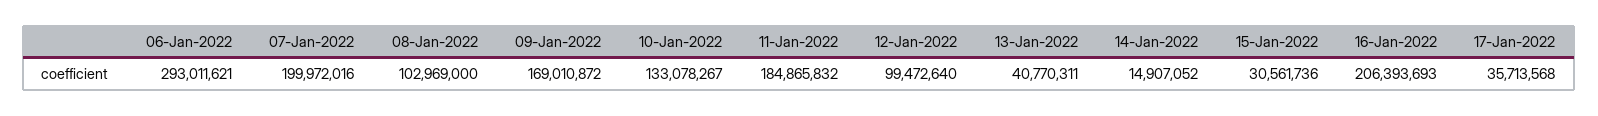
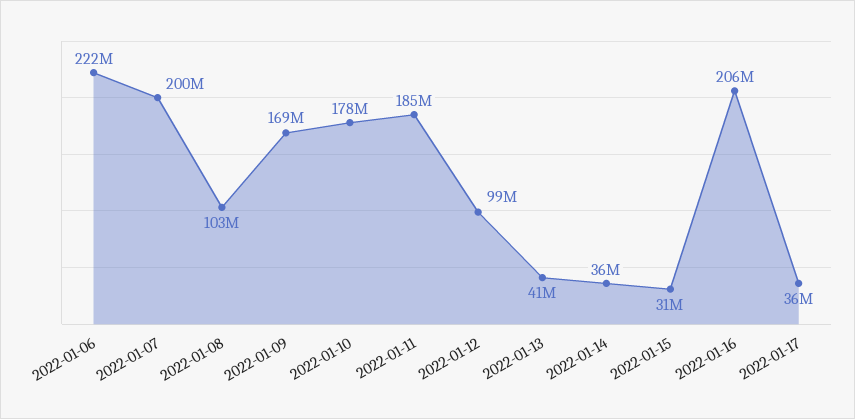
  {
-   "06-Jan-2022": 293011621,
+   "06-Jan-2022": 222000000,
    "07-Jan-2022": 199972016,
    "08-Jan-2022": 102969000,
    "09-Jan-2022": 169010872,
-   "10-Jan-2022": 133078267,
+   "10-Jan-2022": 178000000,
    "11-Jan-2022": 184865832,
    "12-Jan-2022": 99472640,
    "13-Jan-2022": 40770311,
-   "14-Jan-2022": 14907052,
+   "14-Jan-2022": 36000000,
    "15-Jan-2022": 30561736,
    "16-Jan-2022": 206393693,
    "17-Jan-2022": 35713568
  }

